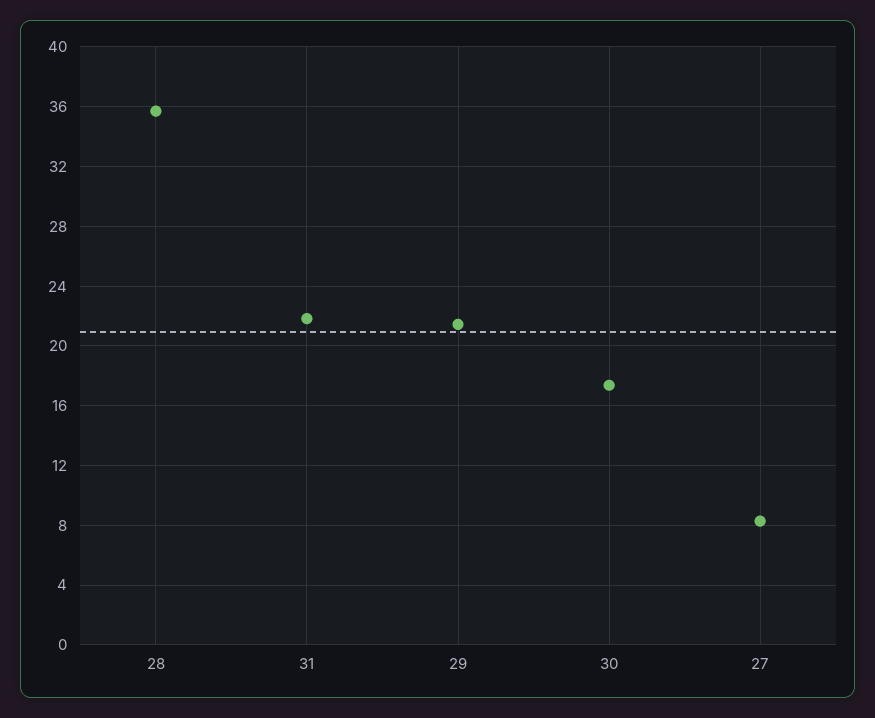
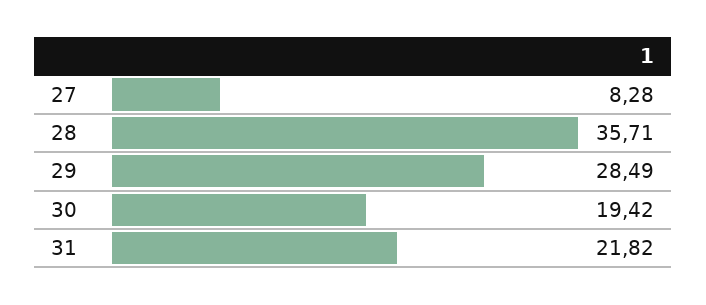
  {
    "28": 35.71,
    "31": 21.82,
-   "29": 21.5,
+   "29": 28.49,
-   "30": 17.5,
+   "30": 19.42,
    "27": 8.28
  }

